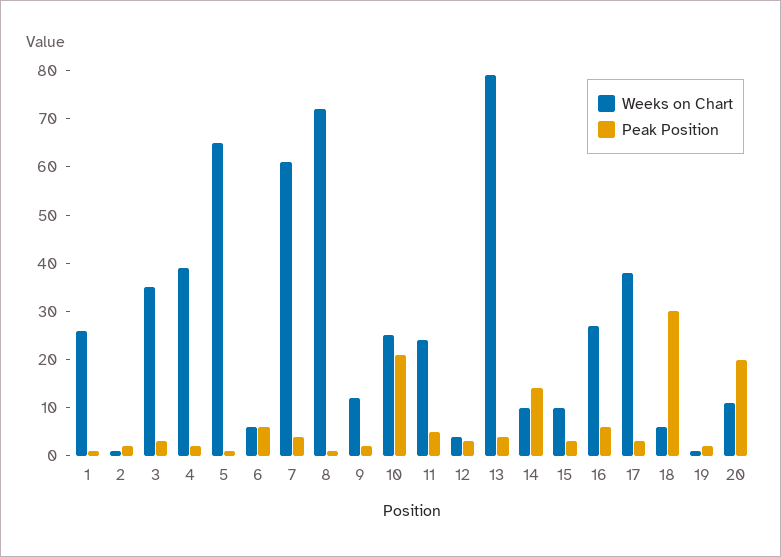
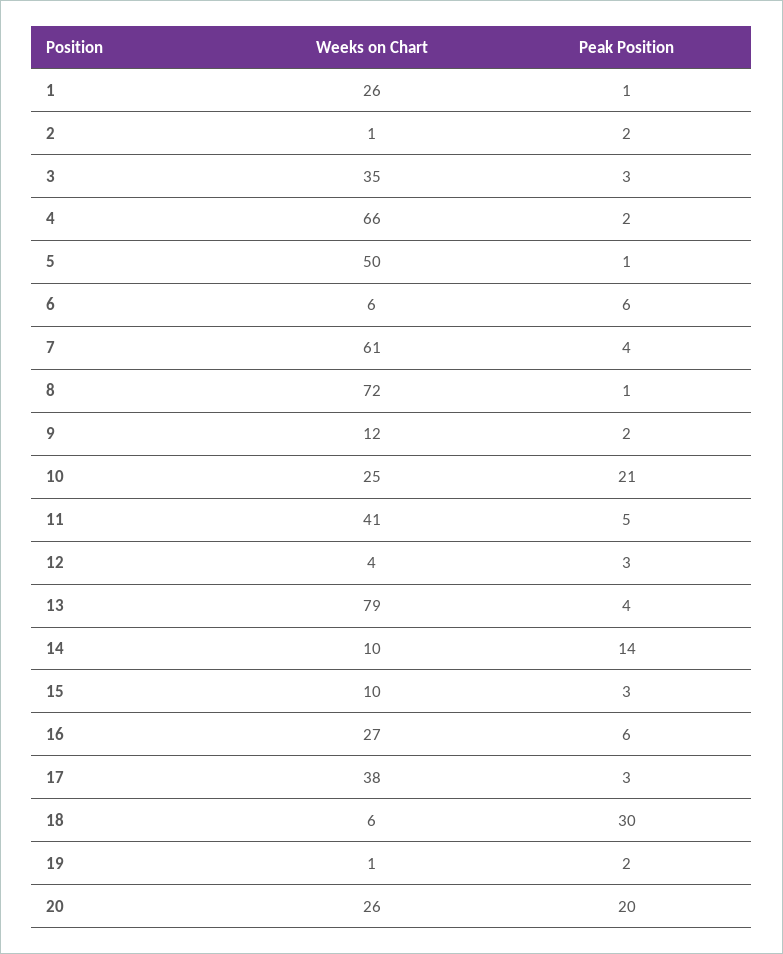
  {
    "Weeks on Chart": {
      "1": 26,
      "2": 1,
      "3": 35,
-     "4": 40,
+     "4": 66,
-     "5": 65,
+     "5": 50,
      "6": 6,
      "7": 61,
      "8": 72,
      "9": 12,
      "10": 25,
-     "11": 25,
+     "11": 41,
      "12": 4,
      "13": 79,
      "14": 10,
      "15": 10,
      "16": 27,
      "17": 38,
      "18": 6,
      "19": 1,
-     "20": 10
+     "20": 26
    },
    "Peak Position": {
      "1": 1,
      "2": 2,
      "3": 3,
      "4": 2,
      "5": 1,
      "6": 6,
      "7": 4,
      "8": 1,
      "9": 2,
      "10": 21,
      "11": 5,
      "12": 3,
      "13": 4,
      "14": 14,
      "15": 3,
      "16": 6,
      "17": 3,
      "18": 30,
      "19": 2,
      "20": 20
    }
  }

